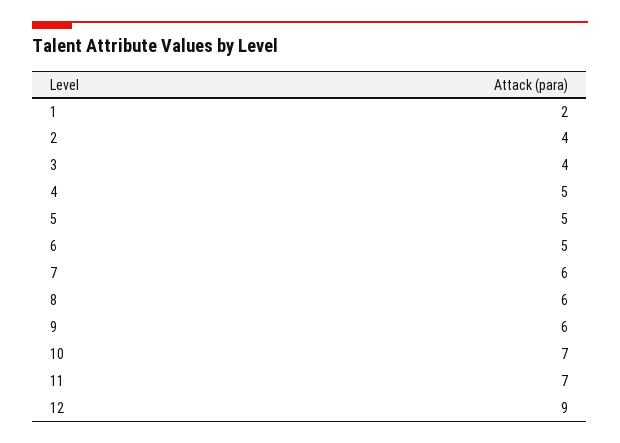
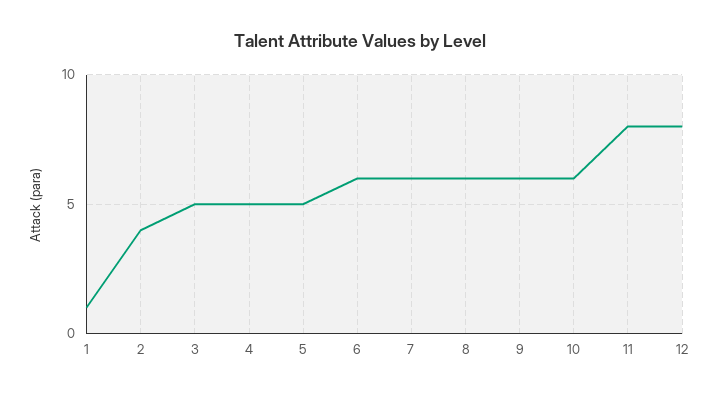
  {
-   "1": 2,
+   "1": 1,
    "2": 4,
-   "3": 4,
+   "3": 5,
    "4": 5,
    "5": 5,
-   "6": 5,
+   "6": 6,
    "7": 6,
    "8": 6,
    "9": 6,
-   "10": 7,
+   "10": 6,
-   "11": 7,
+   "11": 8,
-   "12": 9
+   "12": 8
  }

